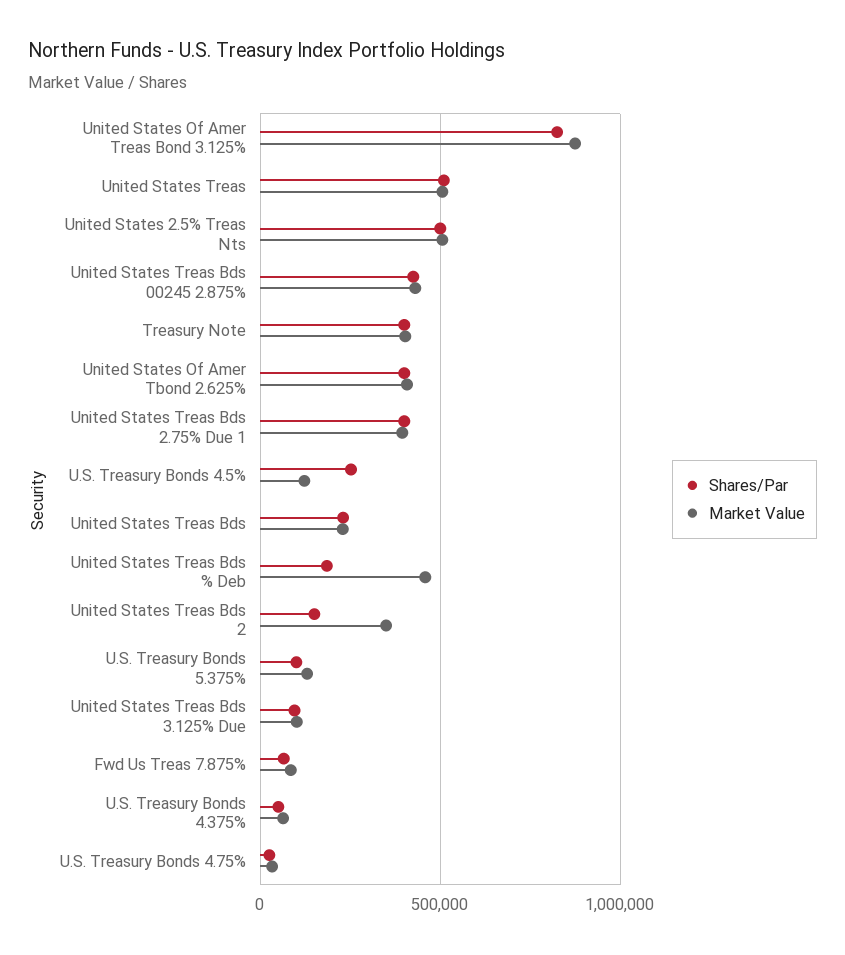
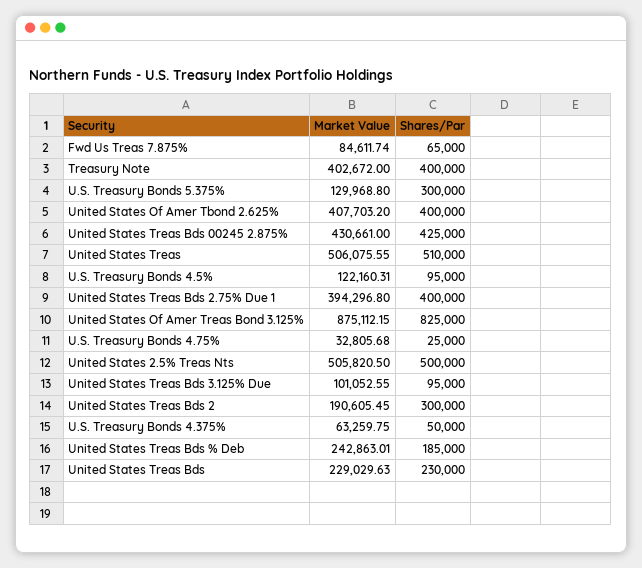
  {
    "Shares/Par": {
      "United States Of Amer Treas Bond 3.125%": 825000,
      "United States Treas": 510000,
      "United States 2.5% Treas Nts": 500000,
      "United States Treas Bds 00245 2.875%": 425000,
      "Treasury Note": 400000,
      "United States Of Amer Tbond 2.625%": 400000,
      "United States Treas Bds 2.75% Due 1": 400000,
-     "U.S. Treasury Bonds 4.5%": 250000,
+     "U.S. Treasury Bonds 4.5%": 95000,
      "United States Treas Bds": 230000,
      "United States Treas Bds % Deb": 185000,
-     "United States Treas Bds 2": 150000,
+     "United States Treas Bds 2": 300000,
-     "U.S. Treasury Bonds 5.375%": 100000,
+     "U.S. Treasury Bonds 5.375%": 300000,
      "United States Treas Bds 3.125% Due": 95000,
      "Fwd Us Treas 7.875%": 65000,
      "U.S. Treasury Bonds 4.375%": 50000,
      "U.S. Treasury Bonds 4.75%": 25000
    },
    "Market Value": {
      "United States Of Amer Treas Bond 3.125%": 875112.15,
      "United States Treas": 506075.55,
      "United States 2.5% Treas Nts": 505820.5,
      "United States Treas Bds 00245 2.875%": 430661,
      "Treasury Note": 402672,
      "United States Of Amer Tbond 2.625%": 407703.2,
      "United States Treas Bds 2.75% Due 1": 394296.8,
      "U.S. Treasury Bonds 4.5%": 122160.31,
      "United States Treas Bds": 229029.63,
-     "United States Treas Bds % Deb": 450000,
+     "United States Treas Bds % Deb": 242863.01,
-     "United States Treas Bds 2": 350000,
+     "United States Treas Bds 2": 190605.45,
      "U.S. Treasury Bonds 5.375%": 129968.8,
      "United States Treas Bds 3.125% Due": 101052.55,
      "Fwd Us Treas 7.875%": 84611.74,
      "U.S. Treasury Bonds 4.375%": 63259.75,
      "U.S. Treasury Bonds 4.75%": 32805.68
    }
  }

